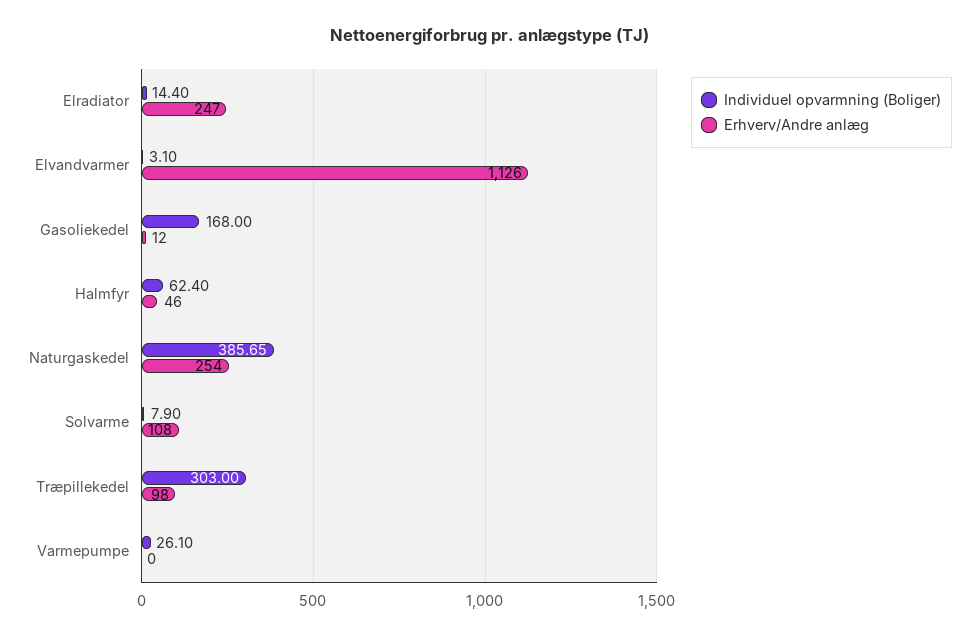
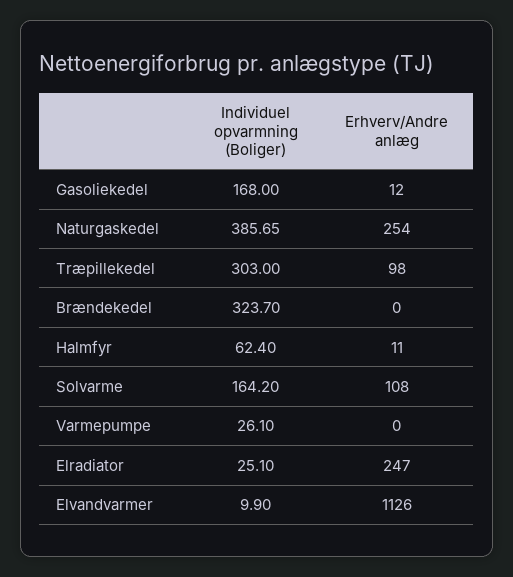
  {
    "Individuel opvarmning (Boliger)": {
-     "Elradiator": 14.4,
+     "Elradiator": 25.1,
-     "Elvandvarmer": 3.1,
+     "Elvandvarmer": 9.9,
      "Gasoliekedel": 168,
      "Halmfyr": 62.4,
      "Naturgaskedel": 385.65,
-     "Solvarme": 7.9,
+     "Solvarme": 164.2,
      "Træpillekedel": 303,
-     "Varmepumpe": 26.1
+     "Varmepumpe": 26.1,
+     "Brændekedel": 323.7
    },
    "Erhverv/Andre anlæg": {
      "Elradiator": 247,
      "Elvandvarmer": 1126,
      "Gasoliekedel": 12,
-     "Halmfyr": 46,
+     "Halmfyr": 11,
      "Naturgaskedel": 254,
      "Solvarme": 108,
      "Træpillekedel": 98,
-     "Varmepumpe": 0
+     "Varmepumpe": 0,
+     "Brændekedel": 0
    }
  }

